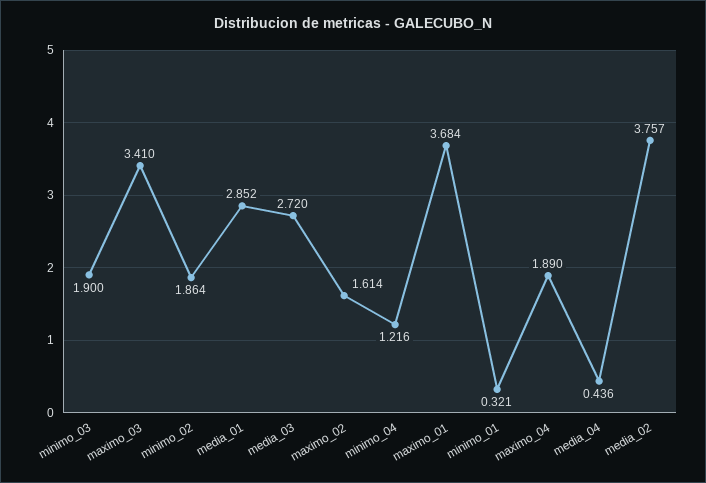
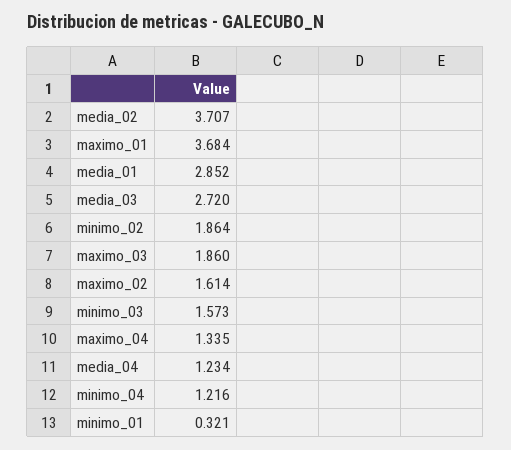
  {
-   "minimo_03": 1.9,
+   "minimo_03": 1.573,
-   "maximo_03": 3.41,
+   "maximo_03": 1.86,
    "minimo_02": 1.864,
    "media_01": 2.852,
    "media_03": 2.72,
    "maximo_02": 1.614,
    "minimo_04": 1.216,
    "maximo_01": 3.684,
    "minimo_01": 0.321,
-   "maximo_04": 1.89,
+   "maximo_04": 1.335,
-   "media_04": 0.436,
+   "media_04": 1.234,
-   "media_02": 3.757
+   "media_02": 3.707
  }

